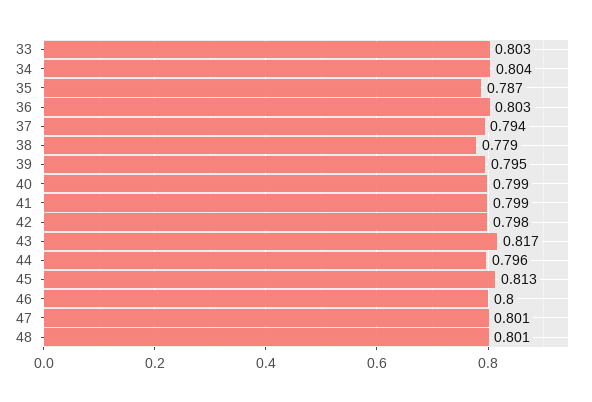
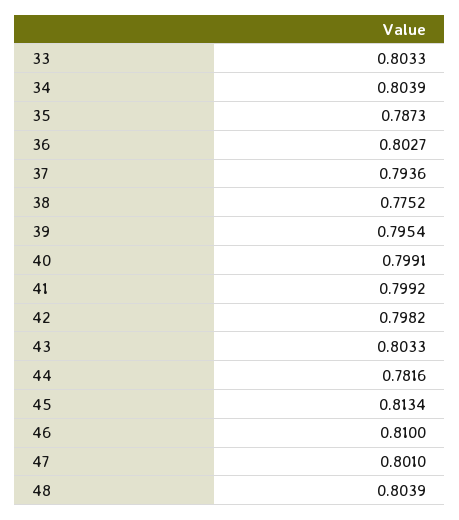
  {
    "33": 0.8033,
    "34": 0.8039,
    "35": 0.7873,
    "36": 0.8027,
    "37": 0.7936,
-   "38": 0.779,
+   "38": 0.7752,
    "39": 0.7954,
    "40": 0.7991,
    "41": 0.7992,
    "42": 0.7982,
-   "43": 0.817,
+   "43": 0.8033,
-   "44": 0.796,
+   "44": 0.7816,
    "45": 0.8134,
-   "46": 0.8,
+   "46": 0.81,
    "47": 0.801,
-   "48": 0.801
+   "48": 0.8039
  }

